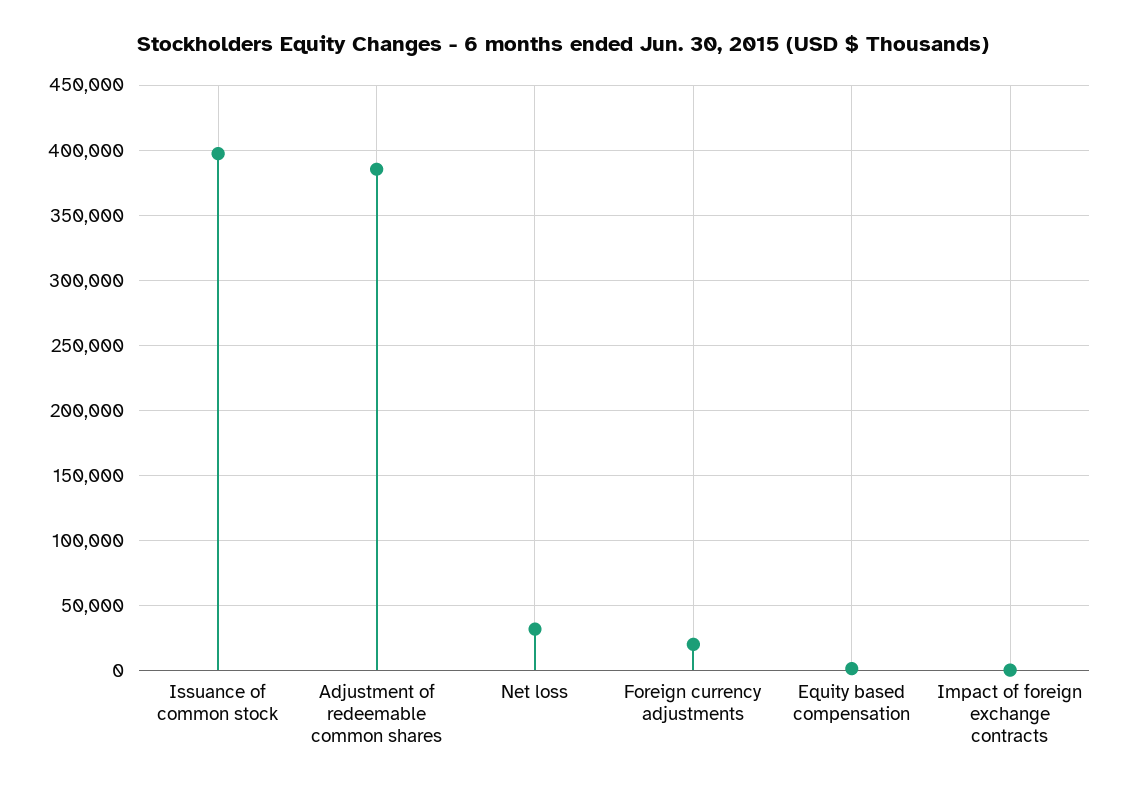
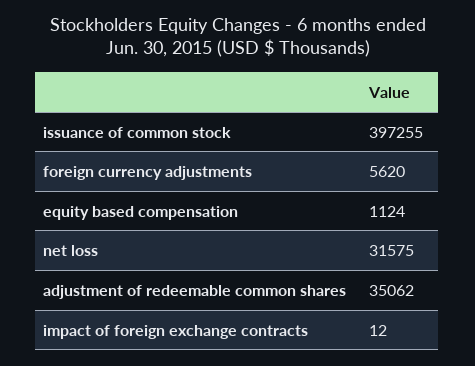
  {
    "Issuance of common stock": 397255,
-   "Adjustment of redeemable common shares": 385000,
+   "Adjustment of redeemable common shares": 35062,
    "Net loss": 31575,
-   "Foreign currency adjustments": 20000,
+   "Foreign currency adjustments": 5620,
    "Equity based compensation": 1124,
    "Impact of foreign exchange contracts": 12
  }

